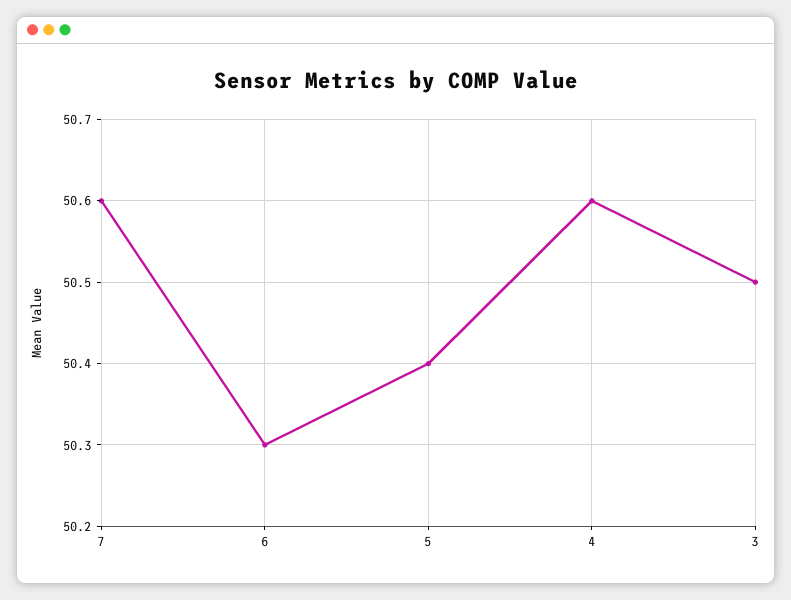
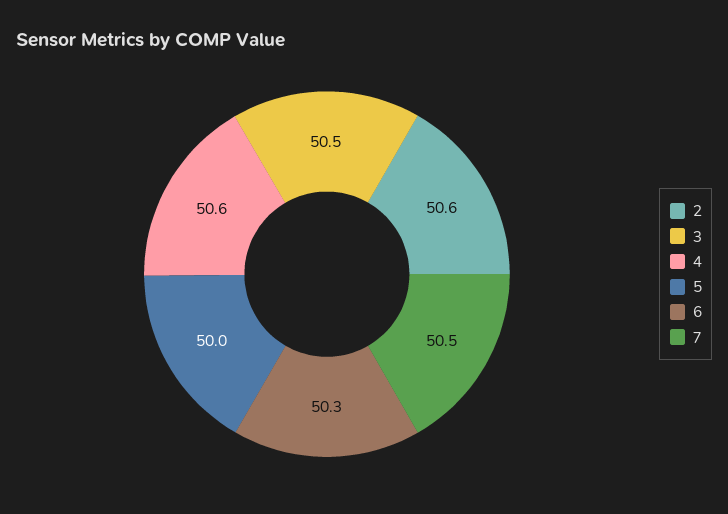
  {
-   "7": 50.6,
+   "7": 50.5,
    "6": 50.3,
-   "5": 50.4,
+   "5": 50,
    "4": 50.6,
-   "3": 50.5
+   "3": 50.5,
+   "2": 50.6
  }

